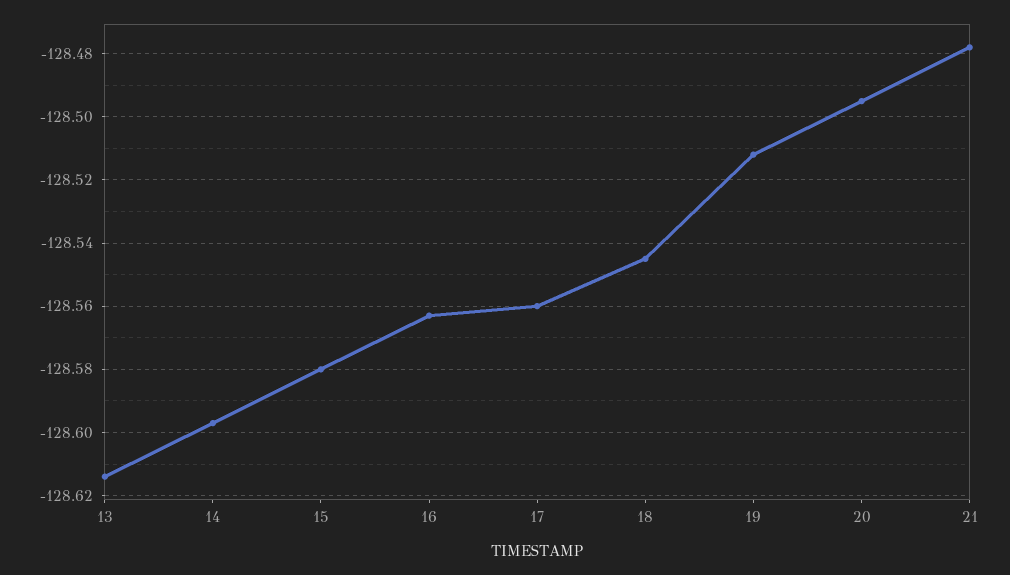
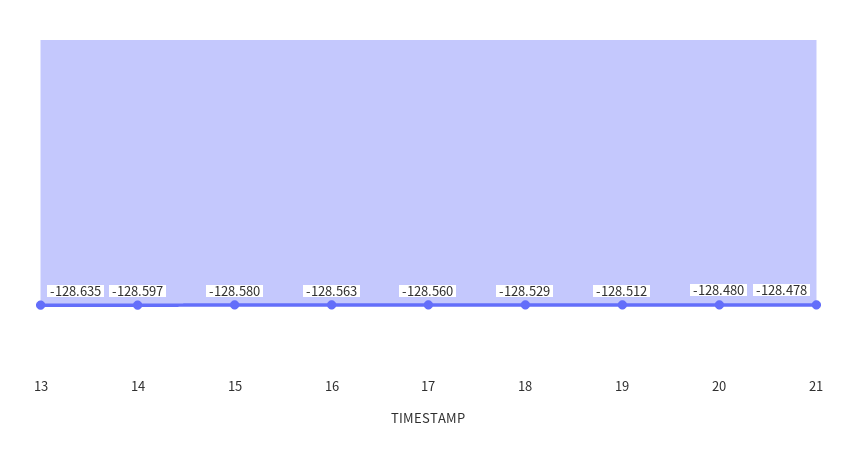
  {
-   "13": -128.615,
+   "13": -128.635,
    "14": -128.597,
    "15": -128.58,
    "16": -128.563,
    "17": -128.56,
-   "18": -128.545,
+   "18": -128.529,
    "19": -128.512,
-   "20": -128.495,
+   "20": -128.48,
    "21": -128.478
  }

